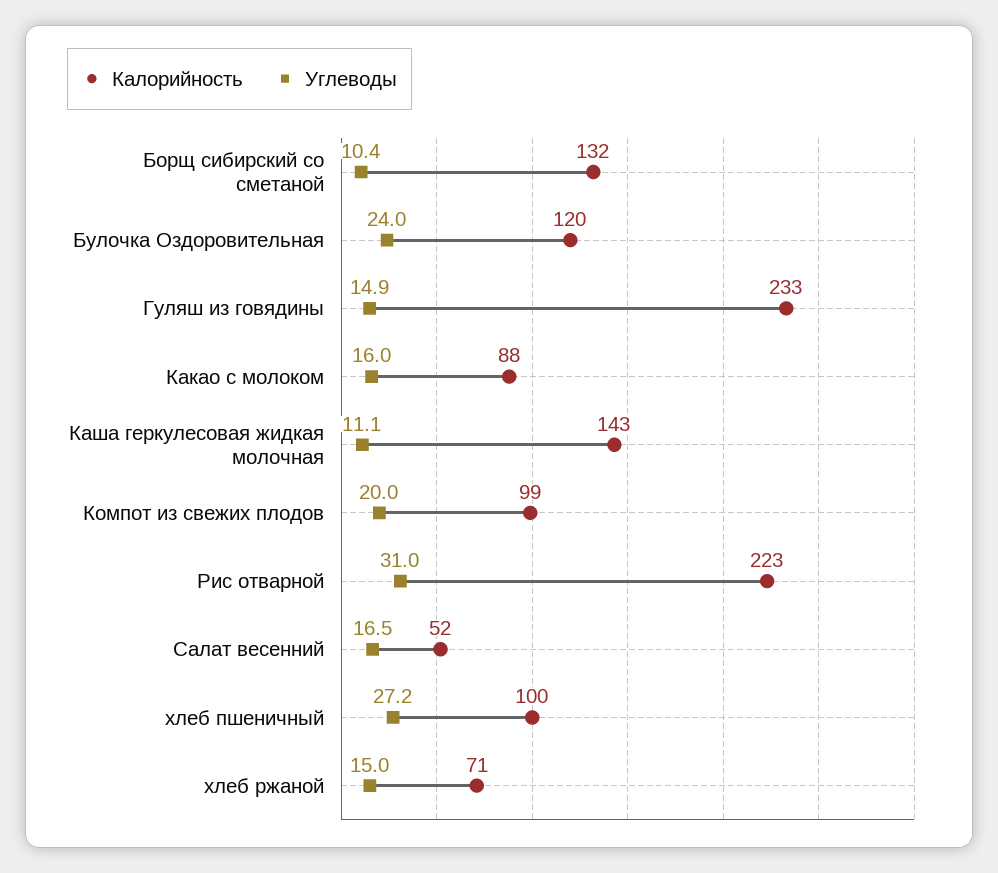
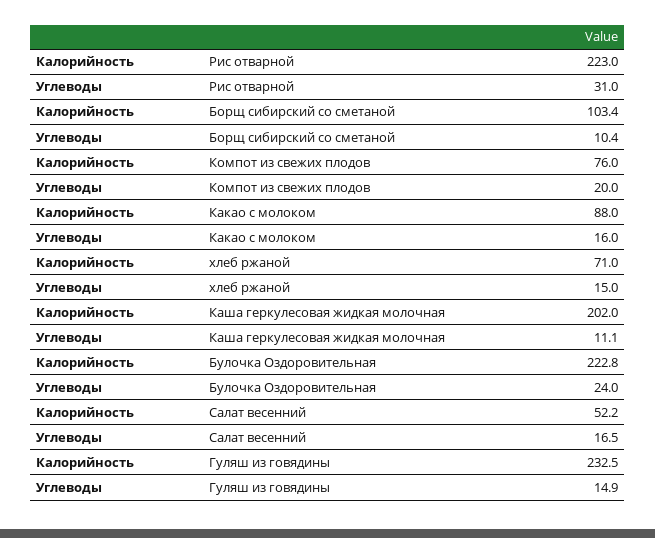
  {
    "Калорийность": {
-     "Борщ сибирский со сметаной": 132,
+     "Борщ сибирский со сметаной": 103.4,
-     "Булочка Оздоровительная": 120,
+     "Булочка Оздоровительная": 222.8,
      "Гуляш из говядины": 232.5,
      "Какао с молоком": 88,
-     "Каша геркулесовая жидкая молочная": 143,
+     "Каша геркулесовая жидкая молочная": 202,
-     "Компот из свежих плодов": 99,
+     "Компот из свежих плодов": 76,
      "Рис отварной": 223,
      "Салат весенний": 52.2,
-     "хлеб пшеничный": 100,
      "хлеб ржаной": 71
    },
    "Углеводы": {
      "Борщ сибирский со сметаной": 10.4,
      "Булочка Оздоровительная": 24,
      "Гуляш из говядины": 14.9,
      "Какао с молоком": 16,
      "Каша геркулесовая жидкая молочная": 11.1,
      "Компот из свежих плодов": 20,
      "Рис отварной": 31,
      "Салат весенний": 16.5,
-     "хлеб пшеничный": 27.2,
      "хлеб ржаной": 15
    }
  }

